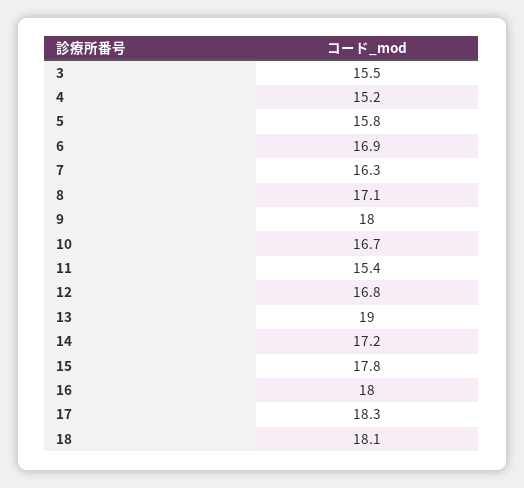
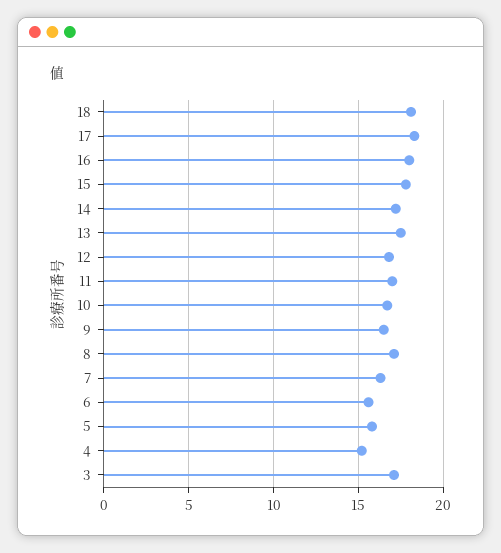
  {
-   "3": 15.5,
+   "3": 17,
    "4": 15.2,
    "5": 15.8,
-   "6": 16.9,
+   "6": 15.5,
    "7": 16.3,
    "8": 17.1,
-   "9": 18,
+   "9": 16.5,
    "10": 16.7,
-   "11": 15.4,
+   "11": 17,
    "12": 16.8,
-   "13": 19,
+   "13": 17.5,
    "14": 17.2,
    "15": 17.8,
    "16": 18,
    "17": 18.3,
    "18": 18.1
  }

